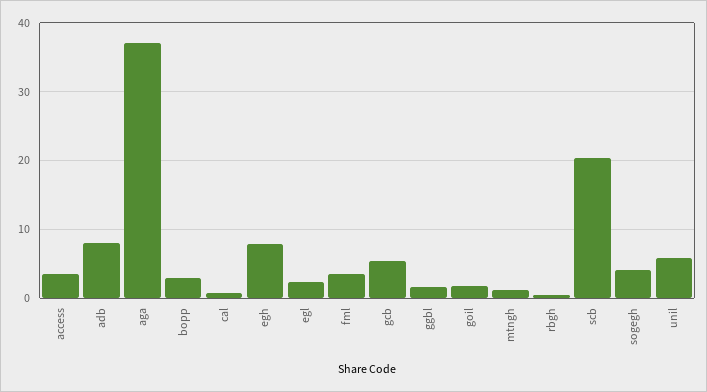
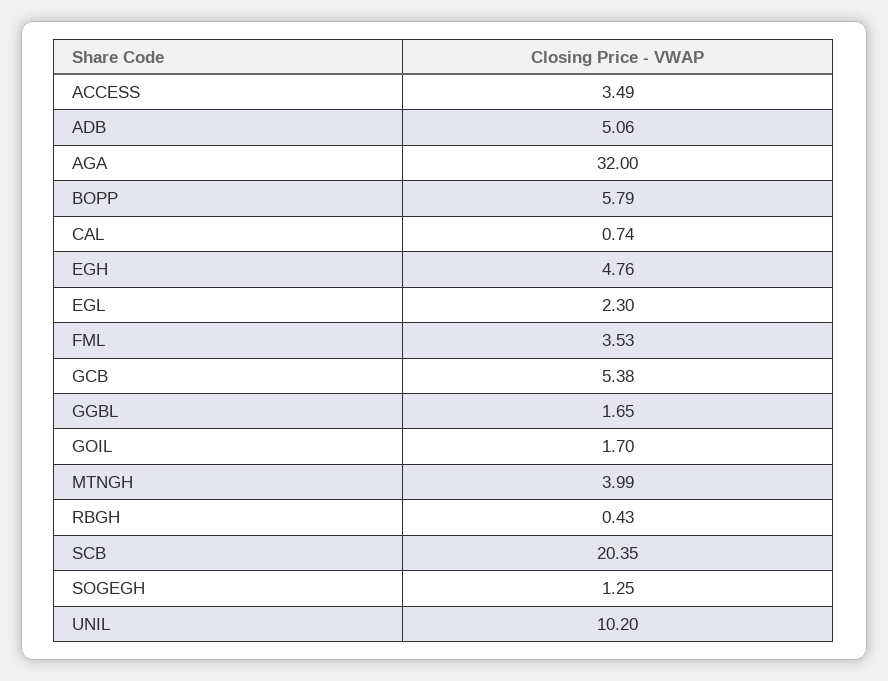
  {
    "access": 3.49,
-   "adb": 8,
+   "adb": 5.06,
-   "aga": 37,
+   "aga": 32,
-   "bopp": 3,
+   "bopp": 5.79,
    "cal": 0.74,
-   "egh": 8,
+   "egh": 4.76,
    "egl": 2.3,
    "fml": 3.53,
    "gcb": 5.38,
    "ggbl": 1.65,
    "goil": 1.7,
-   "mtngh": 1,
+   "mtngh": 3.99,
    "rbgh": 0.43,
    "scb": 20.35,
-   "sogegh": 4,
+   "sogegh": 1.25,
-   "unil": 6
+   "unil": 10.2
  }

